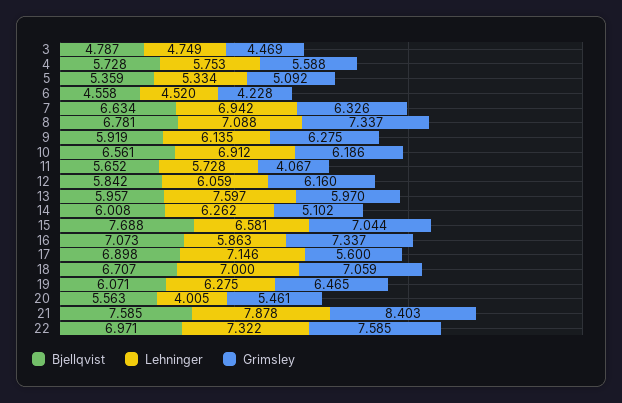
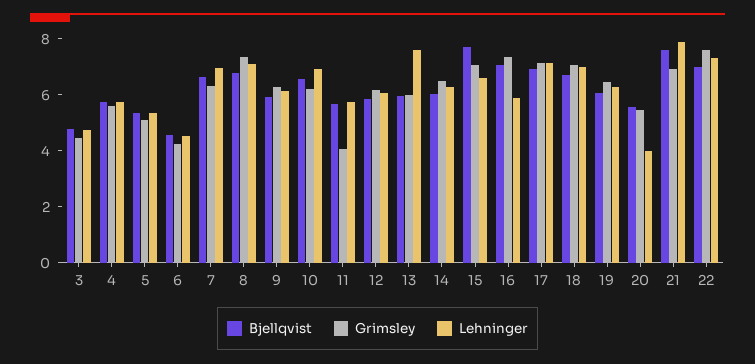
  {
    "Bjellqvist": {
      "3": 4.787,
      "4": 5.728,
      "5": 5.359,
      "6": 4.558,
      "7": 6.634,
      "8": 6.781,
      "9": 5.919,
      "10": 6.561,
      "11": 5.652,
      "12": 5.842,
      "13": 5.957,
      "14": 6.008,
      "15": 7.688,
      "16": 7.073,
      "17": 6.898,
      "18": 6.707,
      "19": 6.071,
      "20": 5.563,
      "21": 7.585,
      "22": 6.971
    },
    "Lehninger": {
      "3": 4.749,
      "4": 5.753,
      "5": 5.334,
      "6": 4.52,
      "7": 6.942,
      "8": 7.088,
      "9": 6.135,
      "10": 6.912,
      "11": 5.728,
      "12": 6.059,
      "13": 7.597,
      "14": 6.262,
      "15": 6.581,
      "16": 5.863,
      "17": 7.146,
      "18": 7,
      "19": 6.275,
      "20": 4.005,
      "21": 7.878,
      "22": 7.322
    },
    "Grimsley": {
      "3": 4.469,
      "4": 5.588,
      "5": 5.092,
      "6": 4.228,
      "7": 6.326,
      "8": 7.337,
      "9": 6.275,
      "10": 6.186,
      "11": 4.067,
      "12": 6.16,
      "13": 5.97,
-     "14": 5.102,
+     "14": 6.5,
      "15": 7.044,
      "16": 7.337,
-     "17": 5.6,
+     "17": 7,
      "18": 7.059,
      "19": 6.465,
      "20": 5.461,
-     "21": 8.403,
+     "21": 7,
      "22": 7.585
    }
  }

